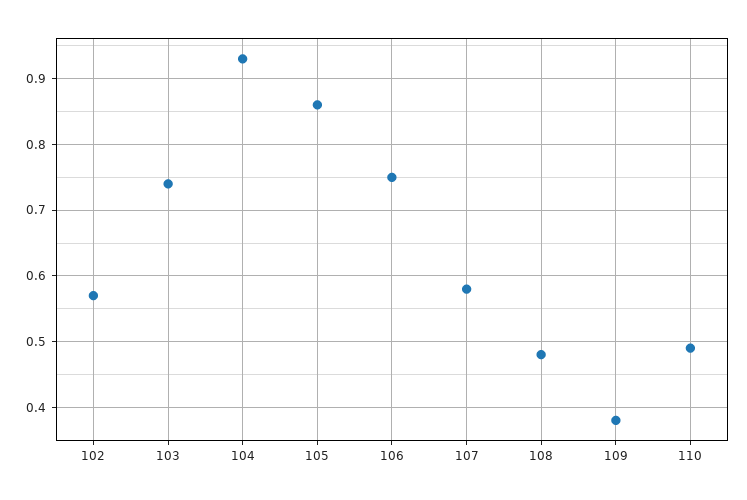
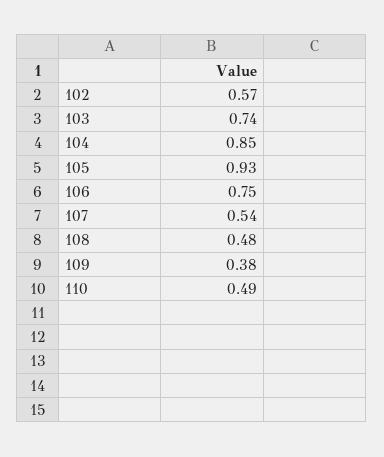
  {
    "102": 0.57,
    "103": 0.74,
-   "104": 0.93,
+   "104": 0.85,
-   "105": 0.86,
+   "105": 0.93,
    "106": 0.75,
-   "107": 0.58,
+   "107": 0.54,
    "108": 0.48,
    "109": 0.38,
    "110": 0.49
  }

